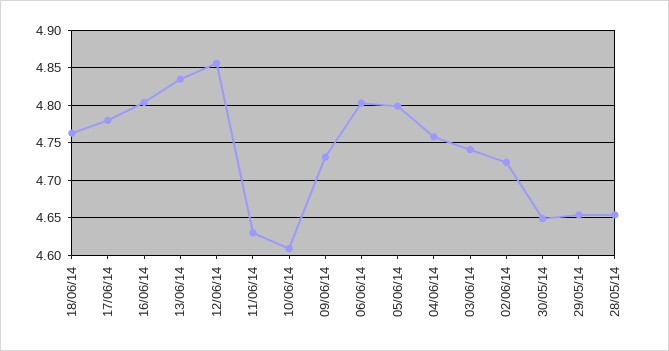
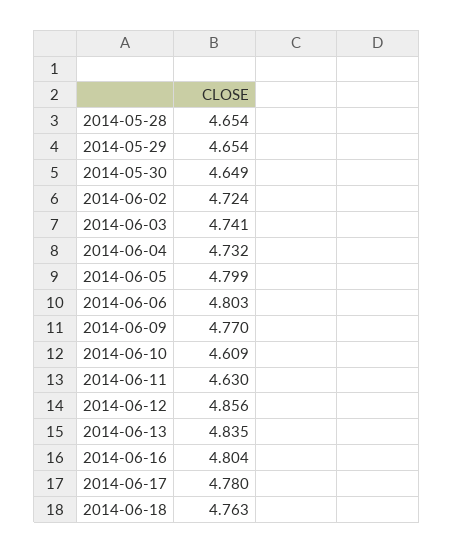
  {
    "18/06/14": 4.763,
    "17/06/14": 4.78,
    "16/06/14": 4.804,
    "13/06/14": 4.835,
    "12/06/14": 4.856,
    "11/06/14": 4.63,
    "10/06/14": 4.609,
-   "09/06/14": 4.73,
+   "09/06/14": 4.77,
    "06/06/14": 4.803,
    "05/06/14": 4.799,
-   "04/06/14": 4.76,
+   "04/06/14": 4.732,
    "03/06/14": 4.741,
    "02/06/14": 4.724,
    "30/05/14": 4.649,
    "29/05/14": 4.654,
    "28/05/14": 4.654
  }

